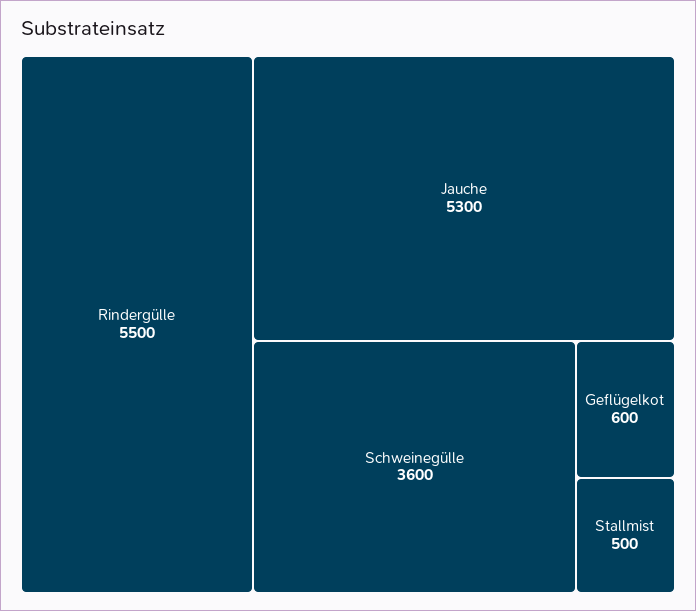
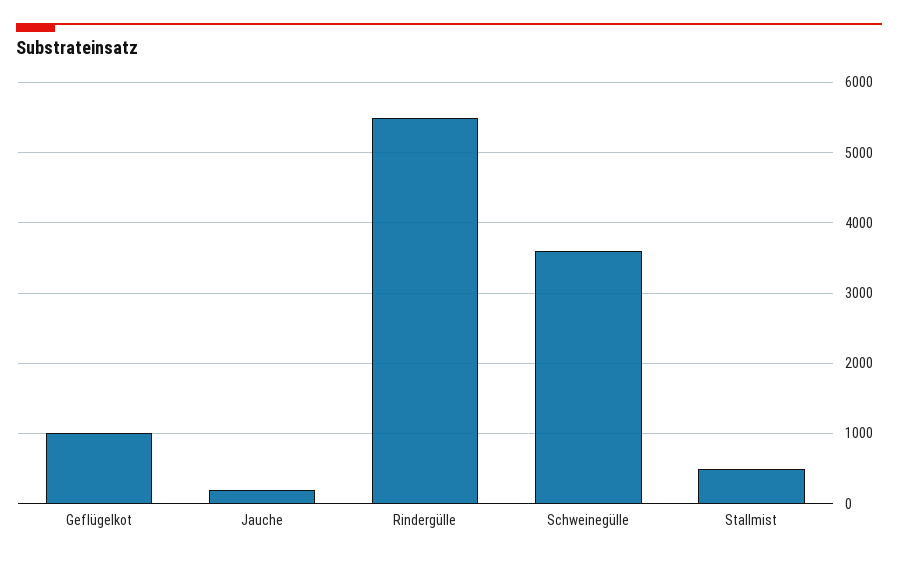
  {
    "Rindergülle": 5500,
-   "Jauche": 5300,
+   "Jauche": 200,
    "Schweinegülle": 3600,
-   "Geflügelkot": 600,
+   "Geflügelkot": 1000,
    "Stallmist": 500
  }

